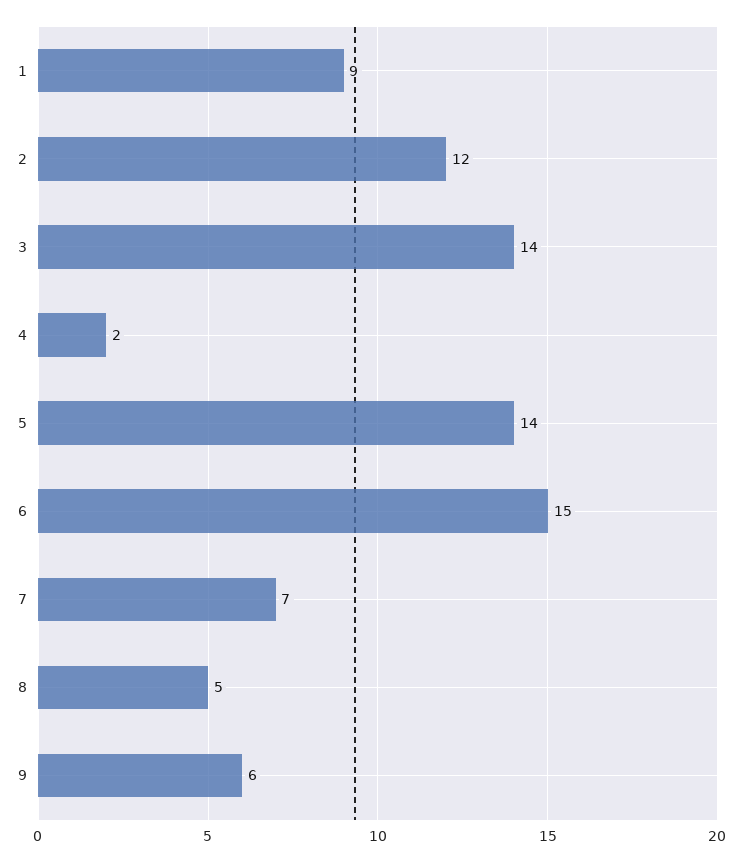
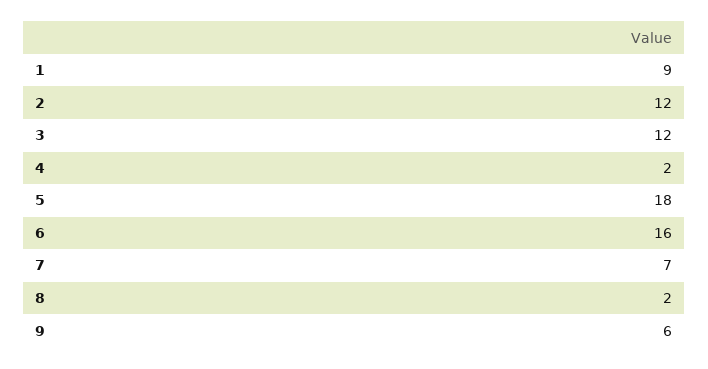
  {
    "1": 9,
    "2": 12,
-   "3": 14,
+   "3": 12,
    "4": 2,
-   "5": 14,
+   "5": 18,
-   "6": 15,
+   "6": 16,
    "7": 7,
-   "8": 5,
+   "8": 2,
    "9": 6
  }

